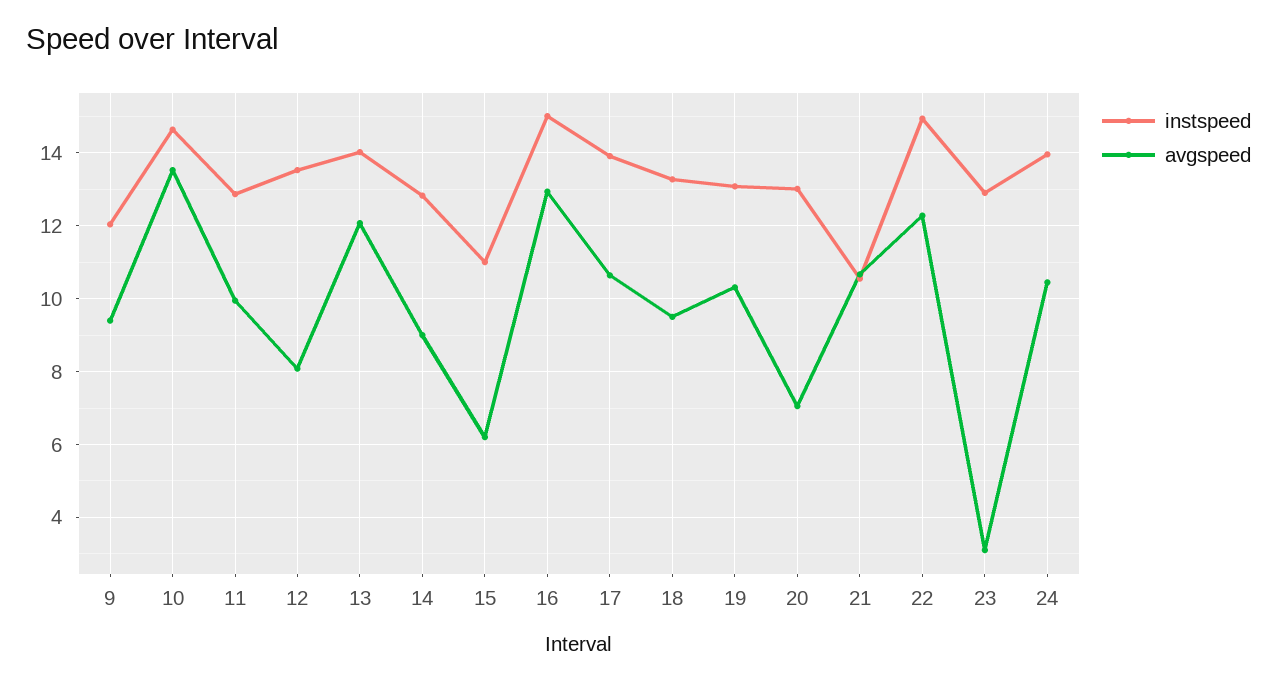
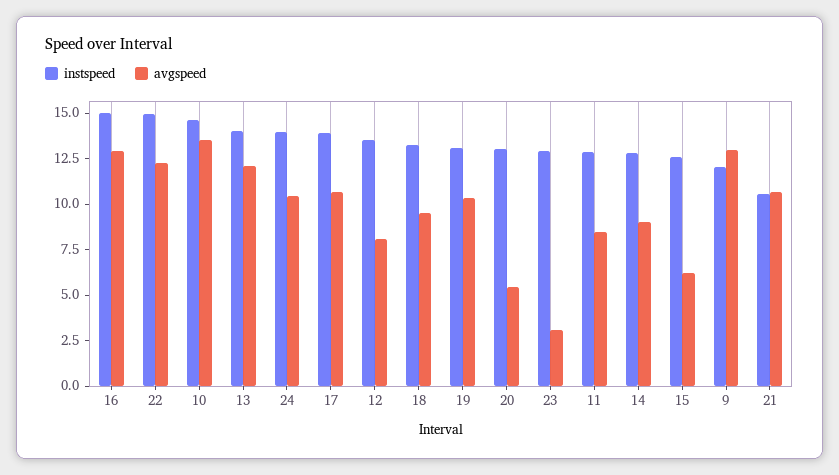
  {
    "instspeed": {
      "9": 12,
      "10": 14.6,
      "11": 12.8,
      "12": 13.6,
      "13": 14,
      "14": 12.8,
-     "15": 11,
+     "15": 12.5,
      "16": 15,
      "17": 14,
      "18": 13.2,
      "19": 13,
      "20": 13,
      "21": 10.6,
      "22": 15,
      "23": 13,
      "24": 14
    },
    "avgspeed": {
-     "9": 9.4,
+     "9": 13,
      "10": 13.6,
-     "11": 10,
+     "11": 8.5,
      "12": 8,
      "13": 12,
      "14": 9,
      "15": 6.2,
      "16": 13,
      "17": 10.6,
      "18": 9.6,
      "19": 10.4,
-     "20": 7,
+     "20": 5.5,
      "21": 10.6,
      "22": 12.2,
      "23": 3.2,
      "24": 10.4
    }
  }

